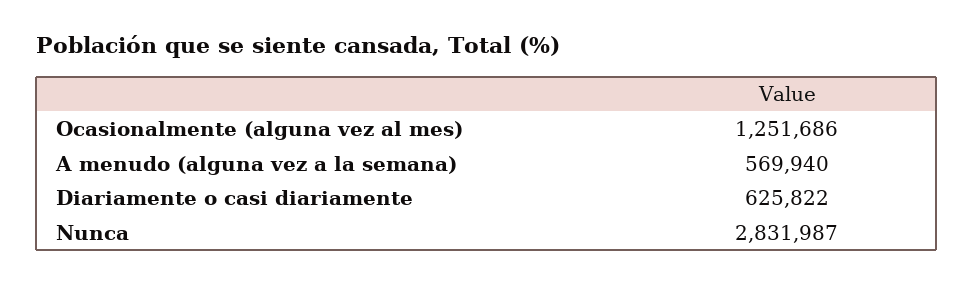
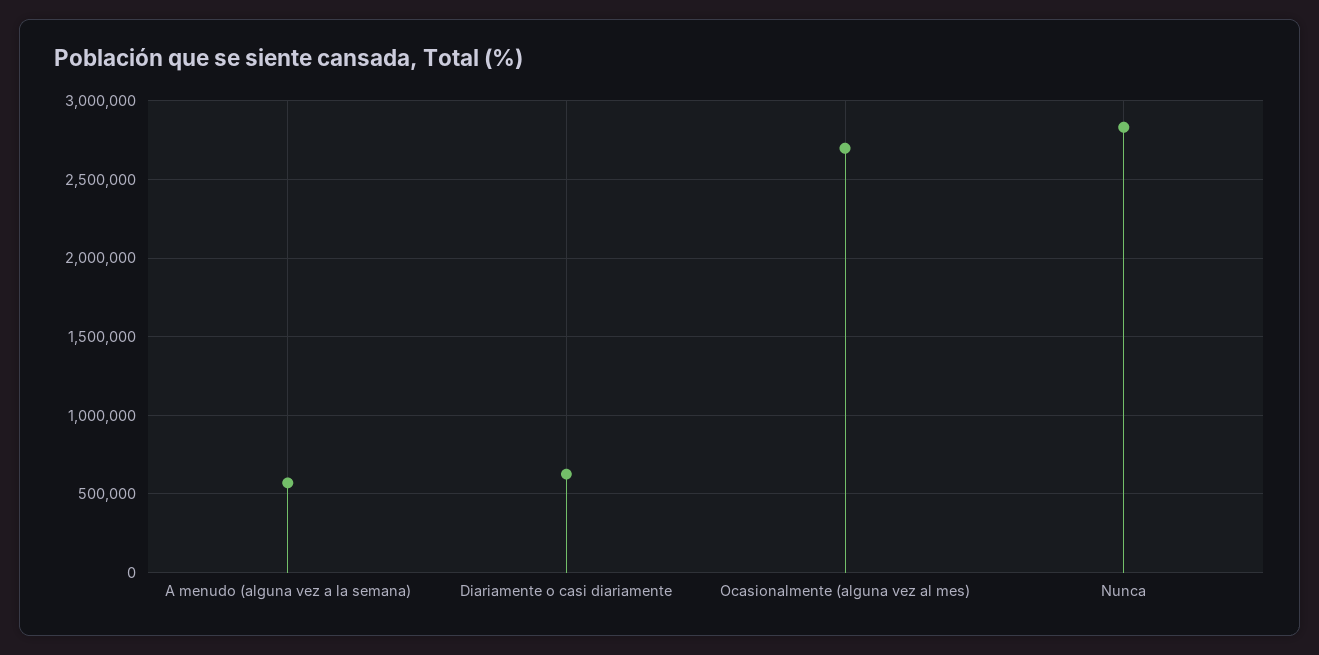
  {
-   "Ocasionalmente (alguna vez al mes)": 1251686,
+   "Ocasionalmente (alguna vez al mes)": 2700000,
    "A menudo (alguna vez a la semana)": 569940,
    "Diariamente o casi diariamente": 625822,
    "Nunca": 2831987
  }

